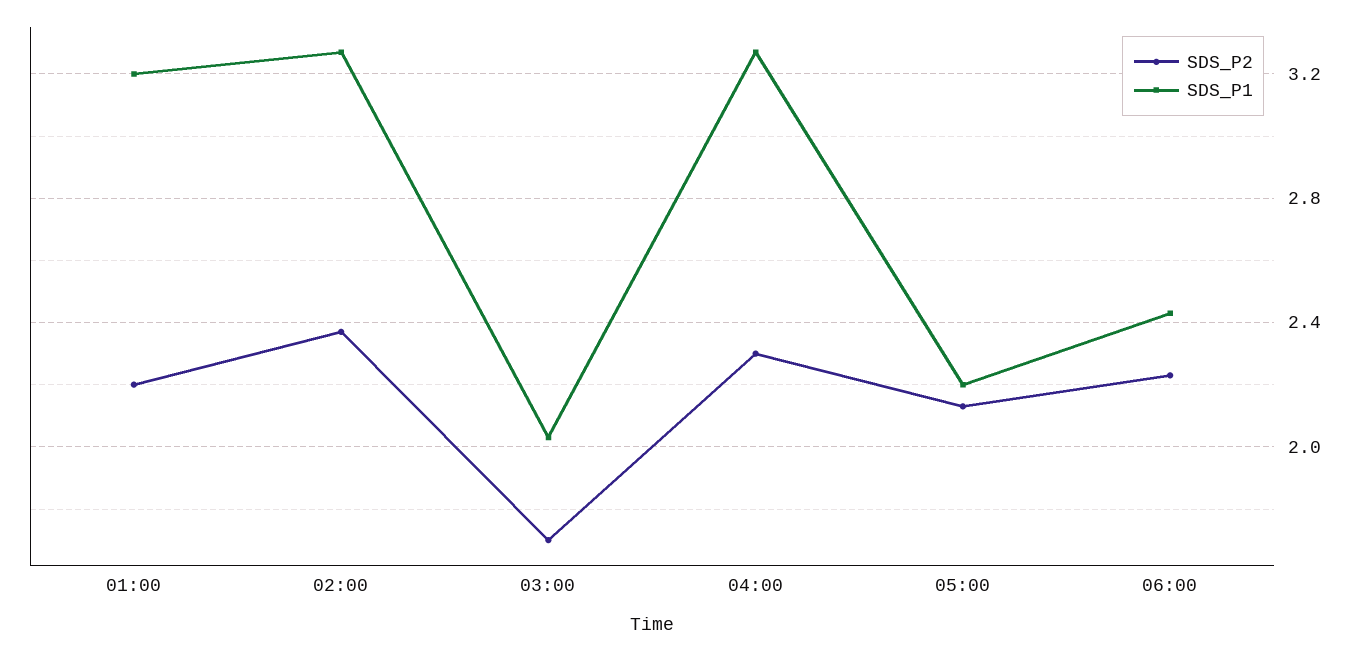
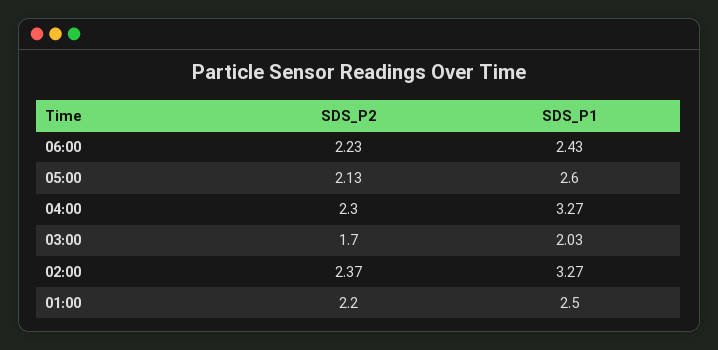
  {
    "SDS_P2": {
      "01:00": 2.2,
      "02:00": 2.37,
      "03:00": 1.7,
      "04:00": 2.3,
      "05:00": 2.13,
      "06:00": 2.23
    },
    "SDS_P1": {
-     "01:00": 3.2,
+     "01:00": 2.5,
      "02:00": 3.27,
      "03:00": 2.03,
      "04:00": 3.27,
-     "05:00": 2.2,
+     "05:00": 2.6,
      "06:00": 2.43
    }
  }

